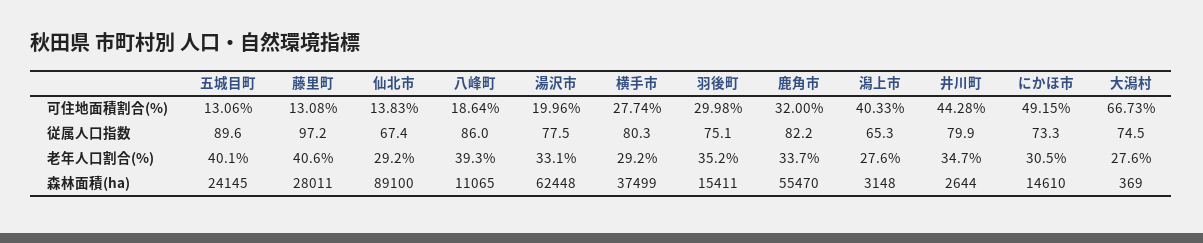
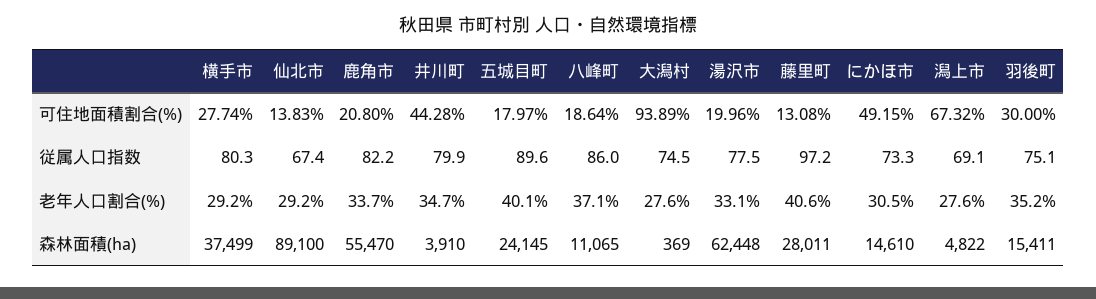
  {
    "五城目町": {
-     "可住地面積割合(%)": 13.06,
+     "可住地面積割合(%)": 17.97,
      "従属人口指数": 89.6,
      "老年人口割合(%)": 40.1,
      "森林面積(ha)": 24145
    },
    "藤里町": {
      "可住地面積割合(%)": 13.08,
      "従属人口指数": 97.2,
      "老年人口割合(%)": 40.6,
      "森林面積(ha)": 28011
    },
    "仙北市": {
      "可住地面積割合(%)": 13.83,
      "従属人口指数": 67.4,
      "老年人口割合(%)": 29.2,
      "森林面積(ha)": 89100
    },
    "八峰町": {
      "可住地面積割合(%)": 18.64,
      "従属人口指数": 86,
-     "老年人口割合(%)": 39.3,
+     "老年人口割合(%)": 37.1,
      "森林面積(ha)": 11065
    },
    "湯沢市": {
      "可住地面積割合(%)": 19.96,
      "従属人口指数": 77.5,
      "老年人口割合(%)": 33.1,
      "森林面積(ha)": 62448
    },
    "横手市": {
      "可住地面積割合(%)": 27.74,
      "従属人口指数": 80.3,
      "老年人口割合(%)": 29.2,
      "森林面積(ha)": 37499
    },
    "羽後町": {
-     "可住地面積割合(%)": 29.98,
+     "可住地面積割合(%)": 30,
      "従属人口指数": 75.1,
      "老年人口割合(%)": 35.2,
      "森林面積(ha)": 15411
    },
    "鹿角市": {
-     "可住地面積割合(%)": 32,
+     "可住地面積割合(%)": 20.8,
      "従属人口指数": 82.2,
      "老年人口割合(%)": 33.7,
      "森林面積(ha)": 55470
    },
    "潟上市": {
-     "可住地面積割合(%)": 40.33,
+     "可住地面積割合(%)": 67.32,
-     "従属人口指数": 65.3,
+     "従属人口指数": 69.1,
      "老年人口割合(%)": 27.6,
-     "森林面積(ha)": 3148
+     "森林面積(ha)": 4822
    },
    "井川町": {
      "可住地面積割合(%)": 44.28,
      "従属人口指数": 79.9,
      "老年人口割合(%)": 34.7,
-     "森林面積(ha)": 2644
+     "森林面積(ha)": 3910
    },
    "にかほ市": {
      "可住地面積割合(%)": 49.15,
      "従属人口指数": 73.3,
      "老年人口割合(%)": 30.5,
      "森林面積(ha)": 14610
    },
    "大潟村": {
-     "可住地面積割合(%)": 66.73,
+     "可住地面積割合(%)": 93.89,
      "従属人口指数": 74.5,
      "老年人口割合(%)": 27.6,
      "森林面積(ha)": 369
    }
  }

